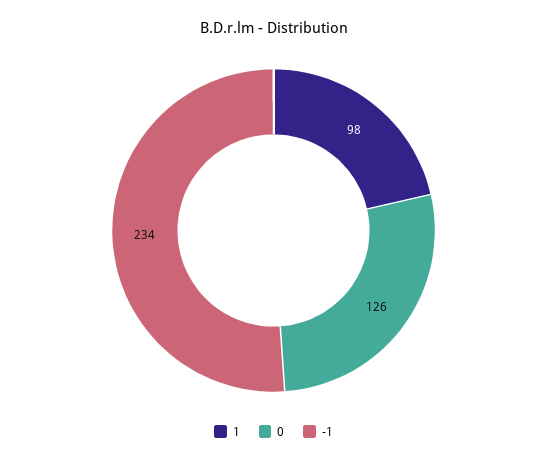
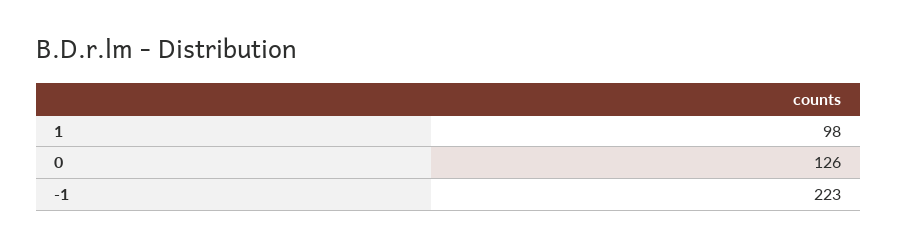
  {
    "1": 98,
    "0": 126,
-   "-1": 234
+   "-1": 223
  }

